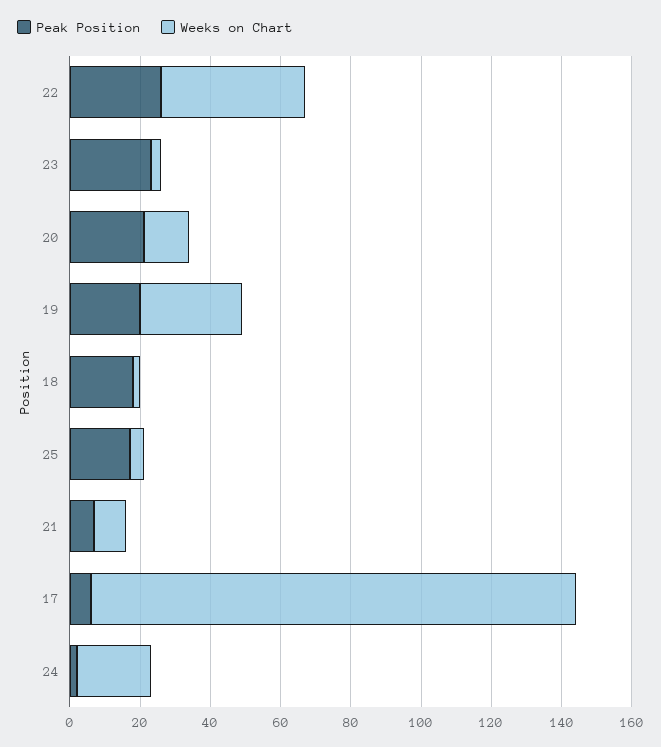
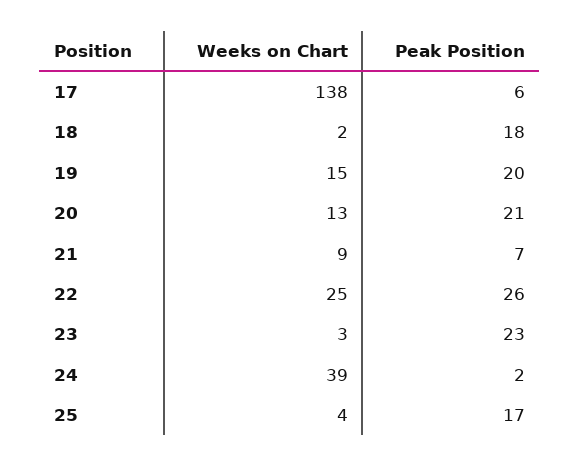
  {
    "Peak Position": {
      "22": 26,
      "23": 23,
      "20": 21,
      "19": 20,
      "18": 18,
      "25": 17,
      "21": 7,
      "17": 6,
      "24": 2
    },
    "Weeks on Chart": {
-     "22": 40,
+     "22": 25,
      "23": 3,
      "20": 13,
-     "19": 30,
+     "19": 15,
      "18": 2,
      "25": 4,
      "21": 9,
      "17": 138,
-     "24": 20
+     "24": 39
    }
  }

